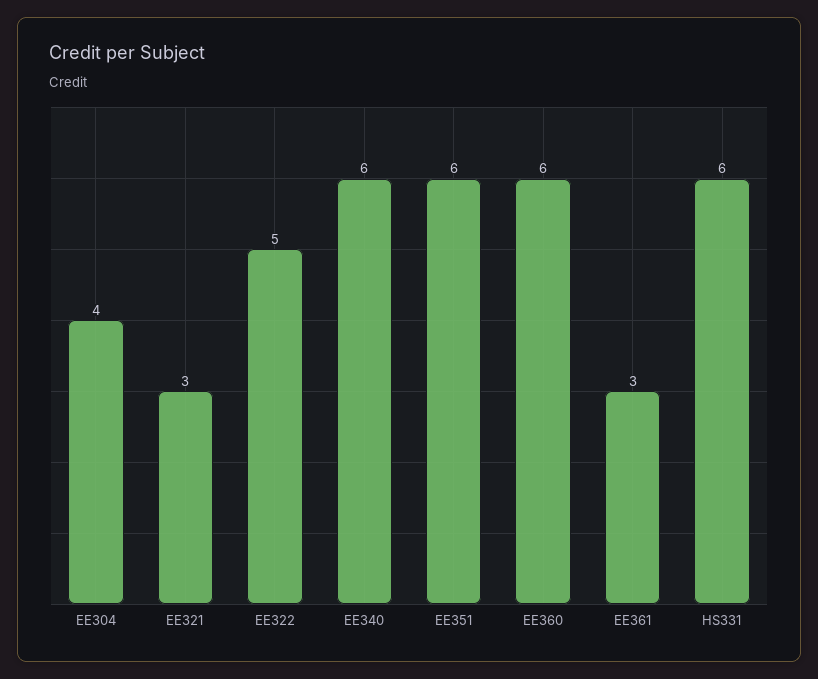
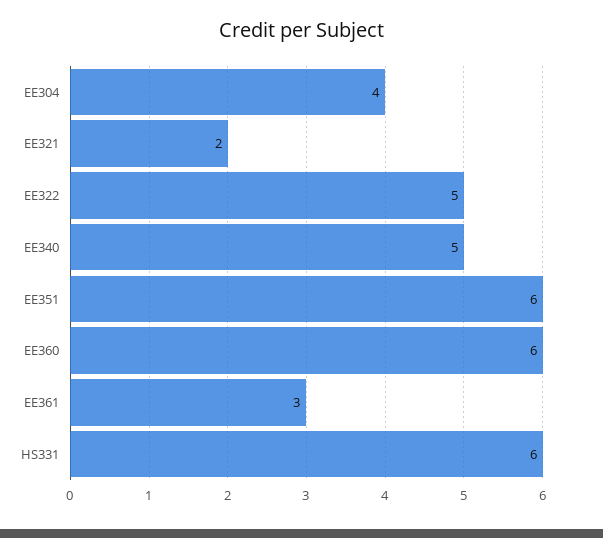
  {
    "EE304": 4,
-   "EE321": 3,
+   "EE321": 2,
    "EE322": 5,
-   "EE340": 6,
+   "EE340": 5,
    "EE351": 6,
    "EE360": 6,
    "EE361": 3,
    "HS331": 6
  }

